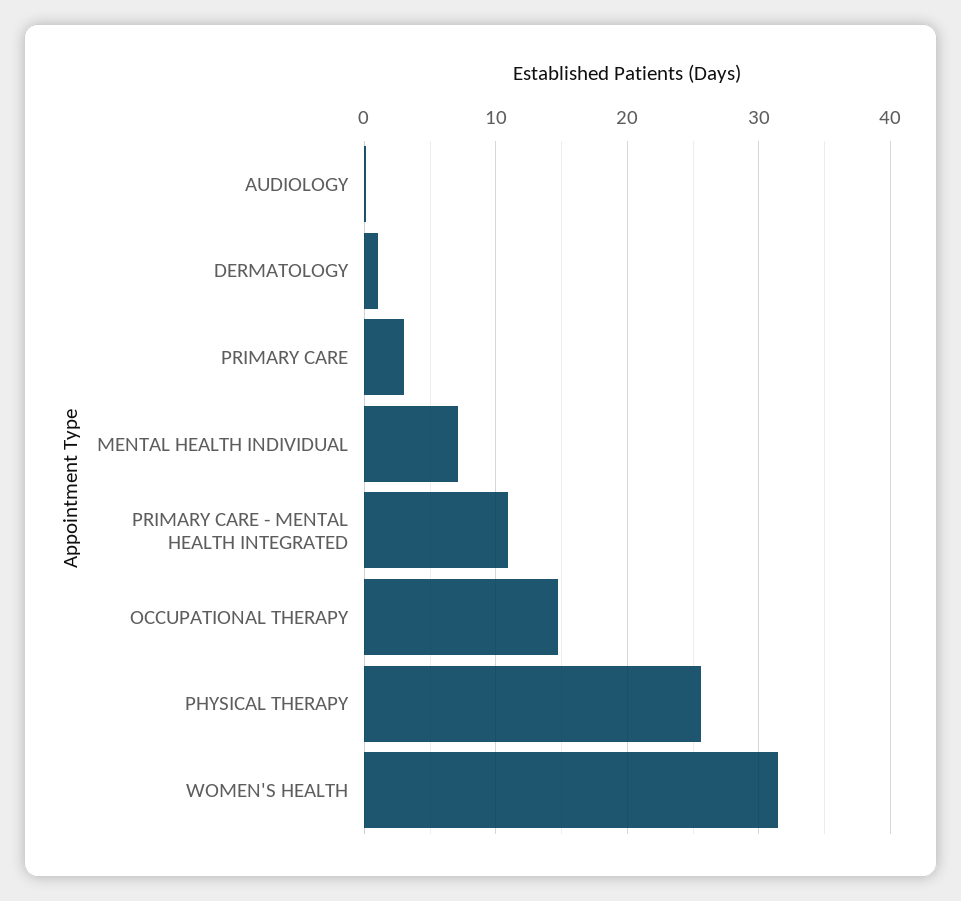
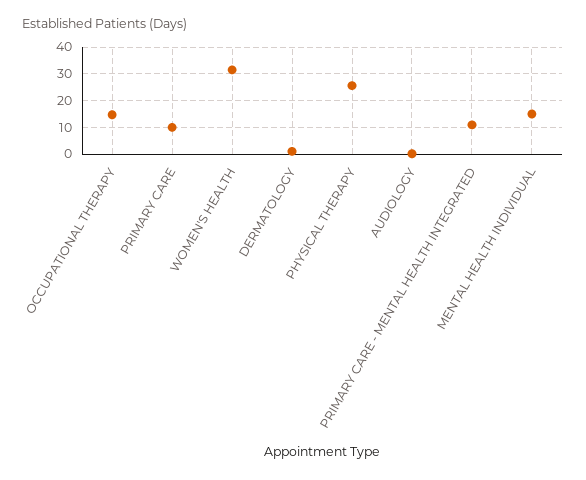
  {
    "AUDIOLOGY": 0,
    "DERMATOLOGY": 1,
-   "PRIMARY CARE": 3,
+   "PRIMARY CARE": 10,
-   "MENTAL HEALTH INDIVIDUAL": 7,
+   "MENTAL HEALTH INDIVIDUAL": 15,
    "PRIMARY CARE - MENTAL HEALTH INTEGRATED": 11,
    "OCCUPATIONAL THERAPY": 15,
    "PHYSICAL THERAPY": 26,
    "WOMEN'S HEALTH": 32
  }

